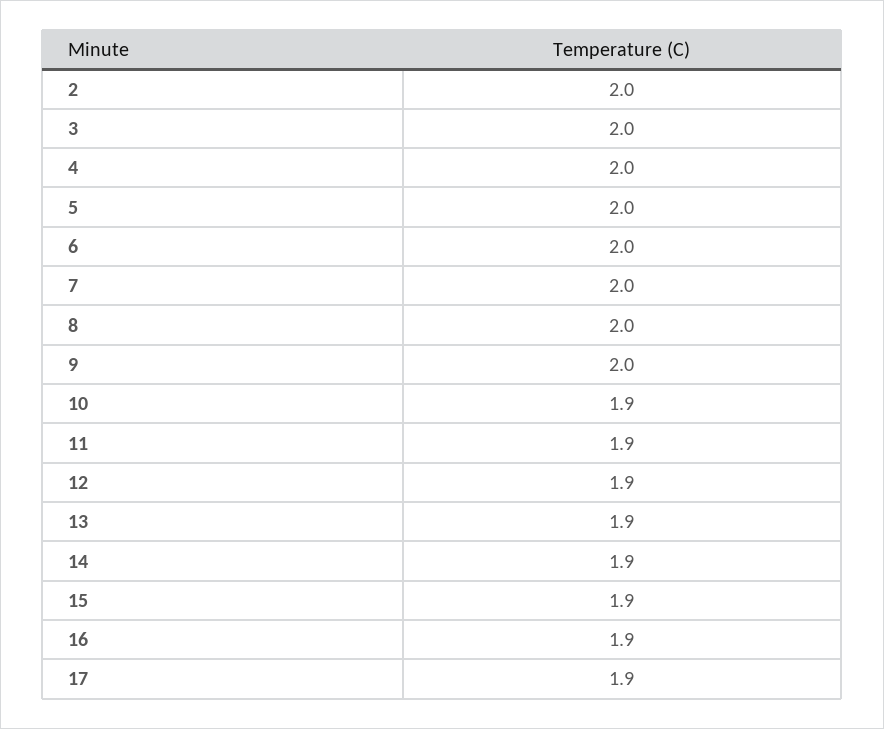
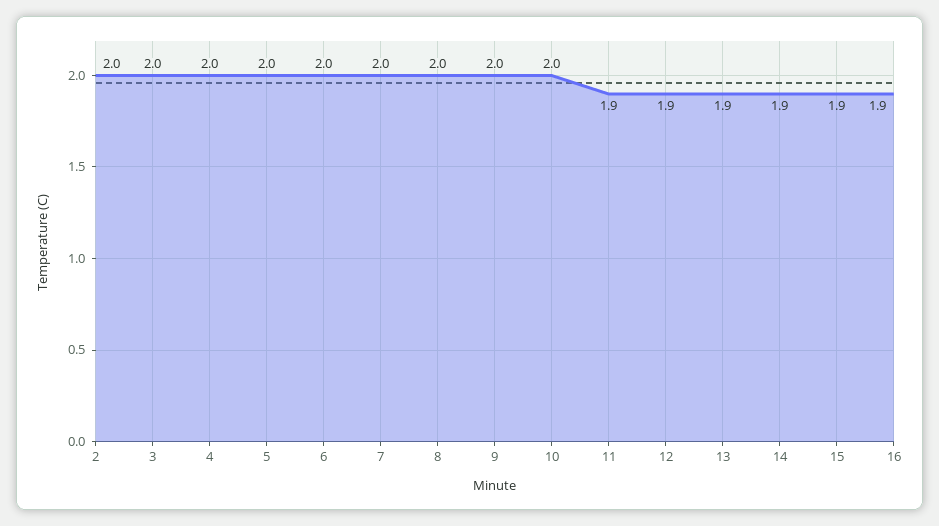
  {
    "2": 2,
    "3": 2,
    "4": 2,
    "5": 2,
    "6": 2,
    "7": 2,
    "8": 2,
    "9": 2,
-   "10": 1.9,
+   "10": 2,
    "11": 1.9,
    "12": 1.9,
    "13": 1.9,
    "14": 1.9,
    "15": 1.9,
-   "16": 1.9,
+   "16": 1.9
-   "17": 1.9
  }

